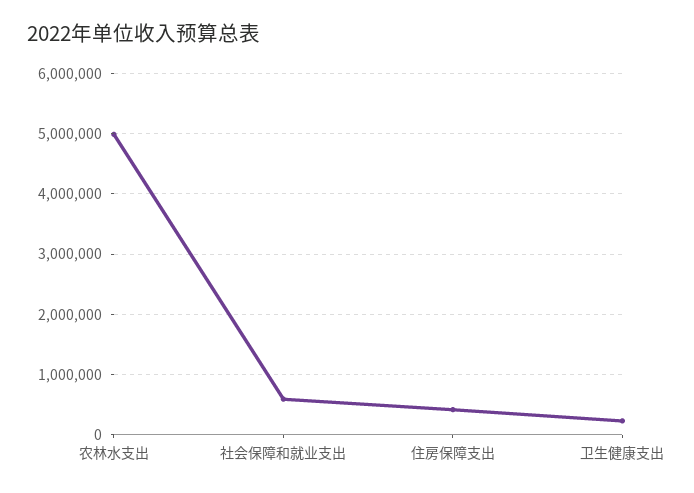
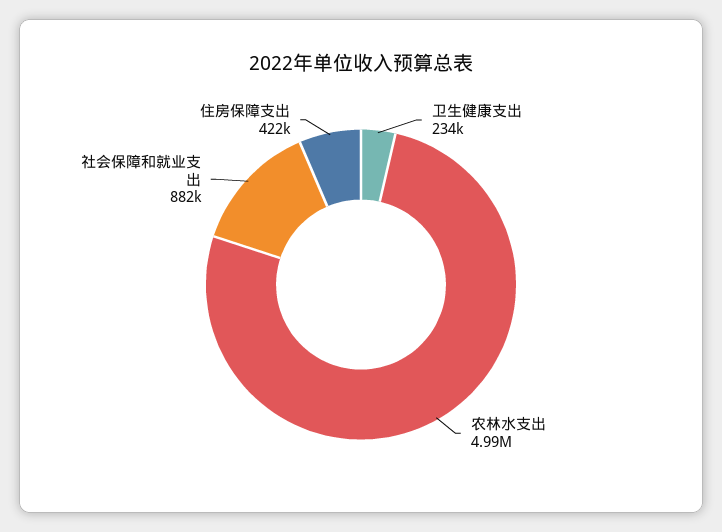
  {
    "农林水支出": 4990000,
-   "社会保障和就业支出": 600000,
+   "社会保障和就业支出": 882000,
    "住房保障支出": 422000,
    "卫生健康支出": 234000
  }

